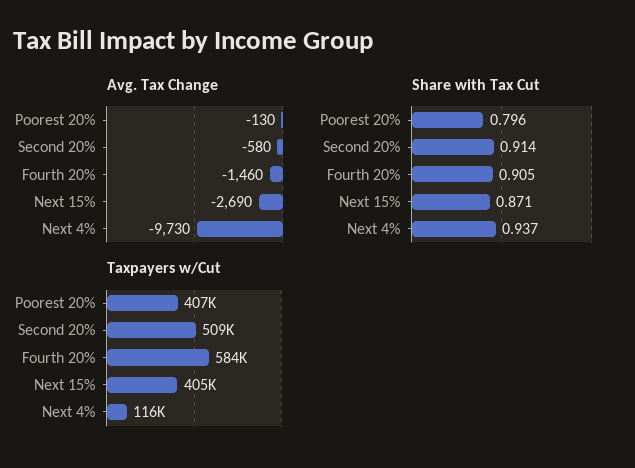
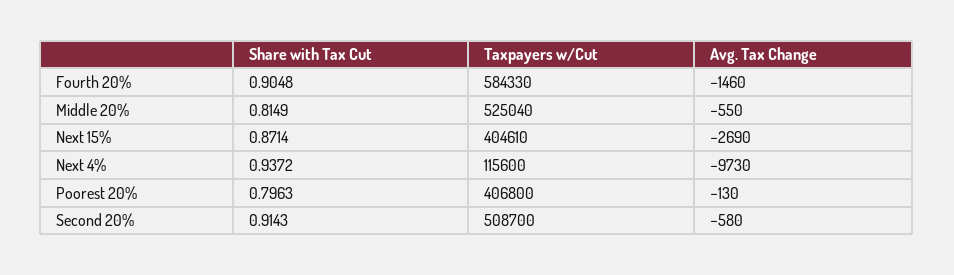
  {
    "Avg. Tax Change": {
      "Poorest 20%": -130,
      "Second 20%": -580,
      "Fourth 20%": -1460,
      "Next 15%": -2690,
-     "Next 4%": -9730
+     "Next 4%": -9730,
+     "Middle 20%": -550
    },
    "Share with Tax Cut": {
      "Poorest 20%": 0.7963,
      "Second 20%": 0.9143,
      "Fourth 20%": 0.9048,
      "Next 15%": 0.8714,
-     "Next 4%": 0.9372
+     "Next 4%": 0.9372,
+     "Middle 20%": 0.8149
    },
    "Taxpayers w/Cut": {
      "Poorest 20%": 406800,
      "Second 20%": 508700,
      "Fourth 20%": 584330,
      "Next 15%": 404610,
-     "Next 4%": 115600
+     "Next 4%": 115600,
+     "Middle 20%": 525040
    }
  }

